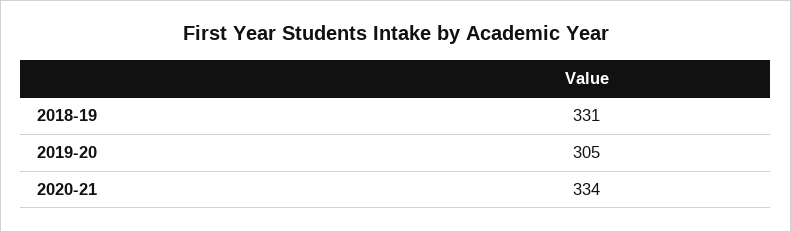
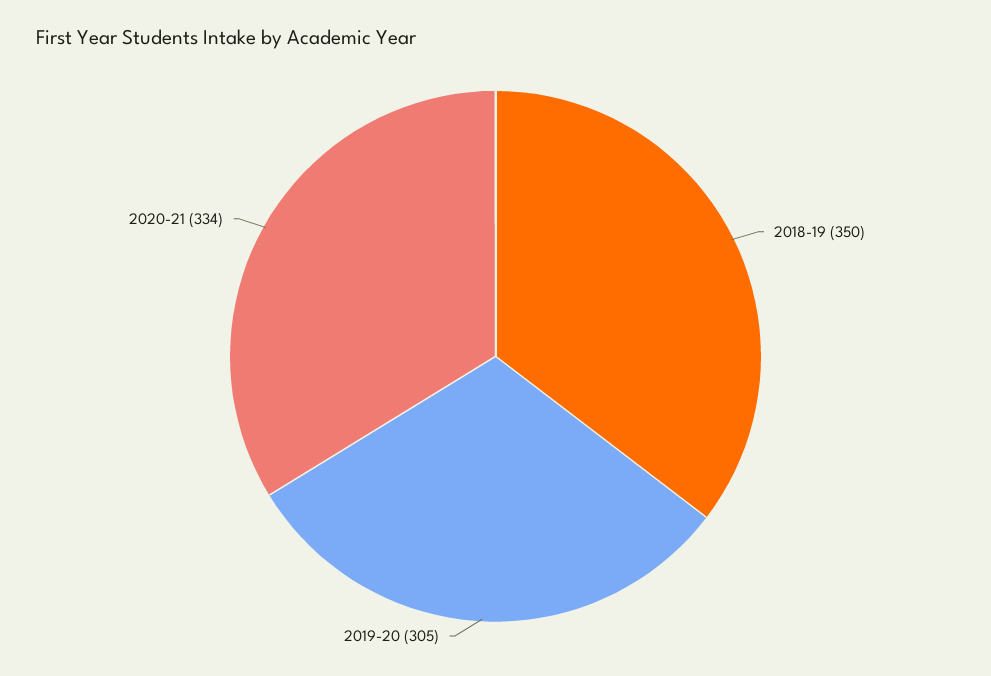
  {
-   "2018-19": 331,
+   "2018-19": 350,
    "2019-20": 305,
    "2020-21": 334
  }

